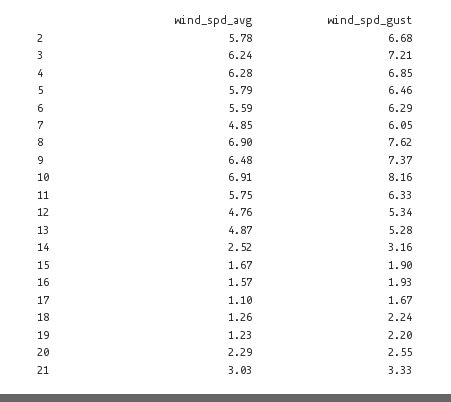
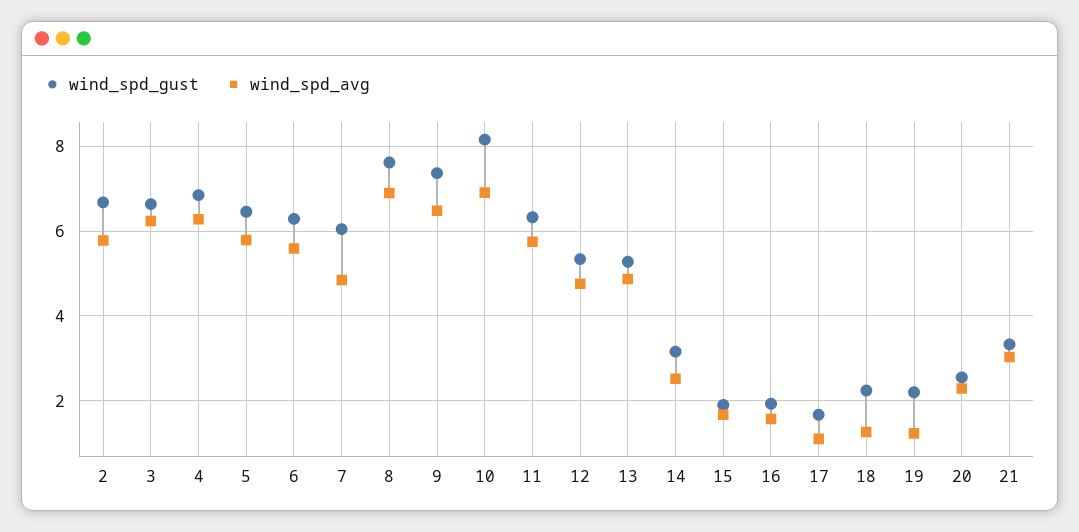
  {
    "wind_spd_avg": {
      "2": 5.78,
      "3": 6.24,
      "4": 6.28,
      "5": 5.79,
      "6": 5.59,
      "7": 4.85,
      "8": 6.9,
      "9": 6.48,
      "10": 6.91,
      "11": 5.75,
      "12": 4.76,
      "13": 4.87,
      "14": 2.52,
      "15": 1.67,
      "16": 1.57,
      "17": 1.1,
      "18": 1.26,
      "19": 1.23,
      "20": 2.29,
      "21": 3.03
    },
    "wind_spd_gust": {
      "2": 6.68,
-     "3": 7.21,
+     "3": 6.6,
      "4": 6.85,
      "5": 6.46,
      "6": 6.29,
      "7": 6.05,
      "8": 7.62,
      "9": 7.37,
      "10": 8.16,
      "11": 6.33,
      "12": 5.34,
      "13": 5.28,
      "14": 3.16,
      "15": 1.9,
      "16": 1.93,
      "17": 1.67,
      "18": 2.24,
      "19": 2.2,
      "20": 2.55,
      "21": 3.33
    }
  }

